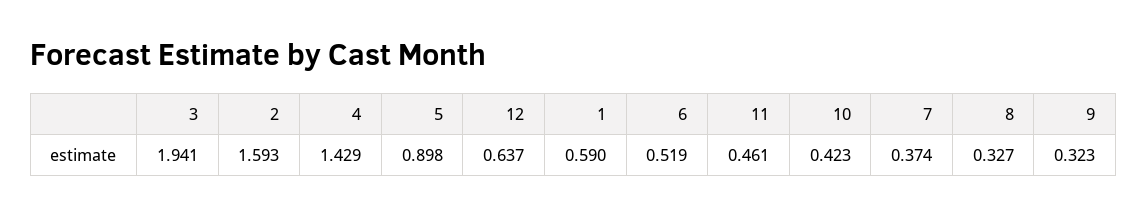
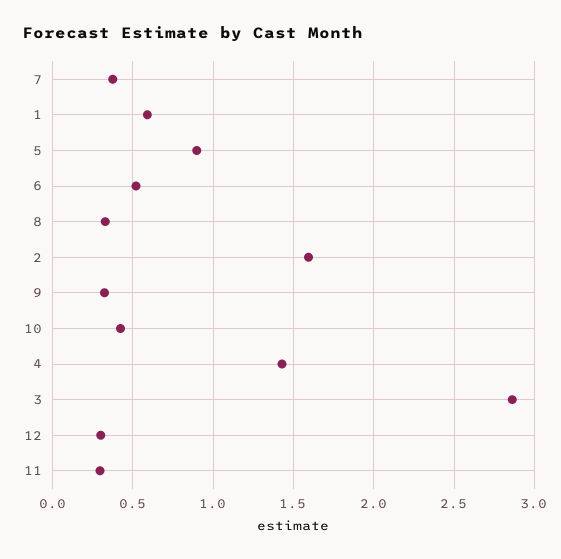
  {
-   "3": 1.941,
+   "3": 2.85,
    "2": 1.593,
    "4": 1.429,
    "5": 0.898,
-   "12": 0.637,
+   "12": 0.3,
    "1": 0.59,
    "6": 0.519,
-   "11": 0.461,
+   "11": 0.3,
    "10": 0.423,
    "7": 0.374,
    "8": 0.327,
    "9": 0.323
  }

